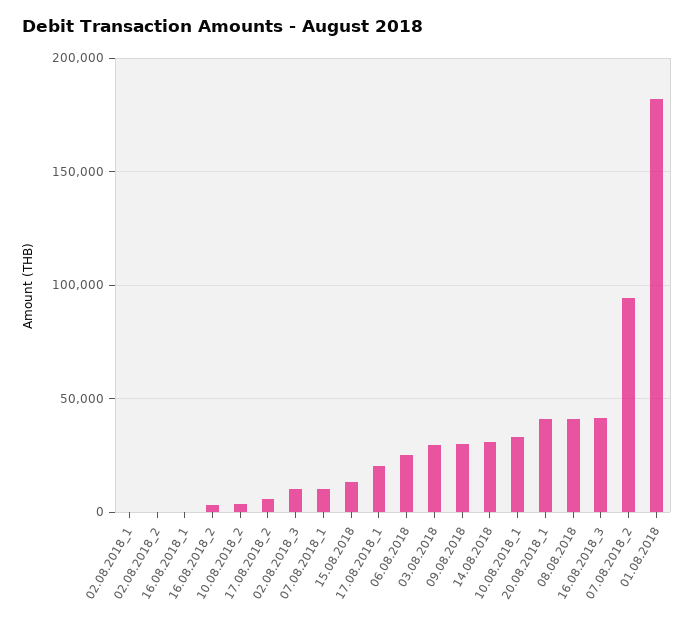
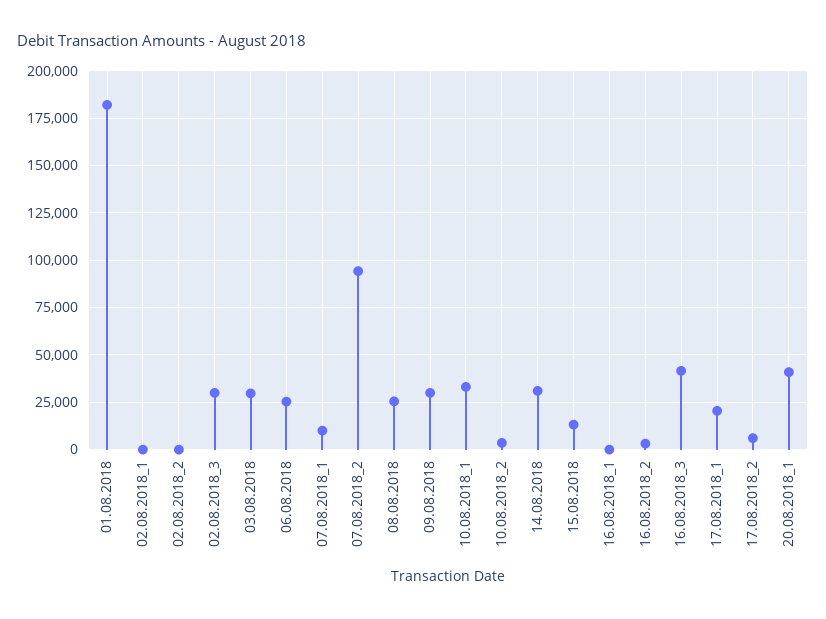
  {
    "02.08.2018_1": 0,
    "02.08.2018_2": 0,
    "16.08.2018_1": 0,
    "16.08.2018_2": 5000,
    "10.08.2018_2": 5000,
    "17.08.2018_2": 5000,
-   "02.08.2018_3": 10000,
+   "02.08.2018_3": 30000,
    "07.08.2018_1": 10000,
    "15.08.2018": 15000,
    "17.08.2018_1": 20000,
    "06.08.2018": 25000,
    "03.08.2018": 30000,
    "09.08.2018": 30000,
    "14.08.2018": 30000,
    "10.08.2018_1": 35000,
    "20.08.2018_1": 40000,
-   "08.08.2018": 40000,
+   "08.08.2018": 25000,
    "16.08.2018_3": 40000,
    "07.08.2018_2": 95000,
    "01.08.2018": 180000
  }

